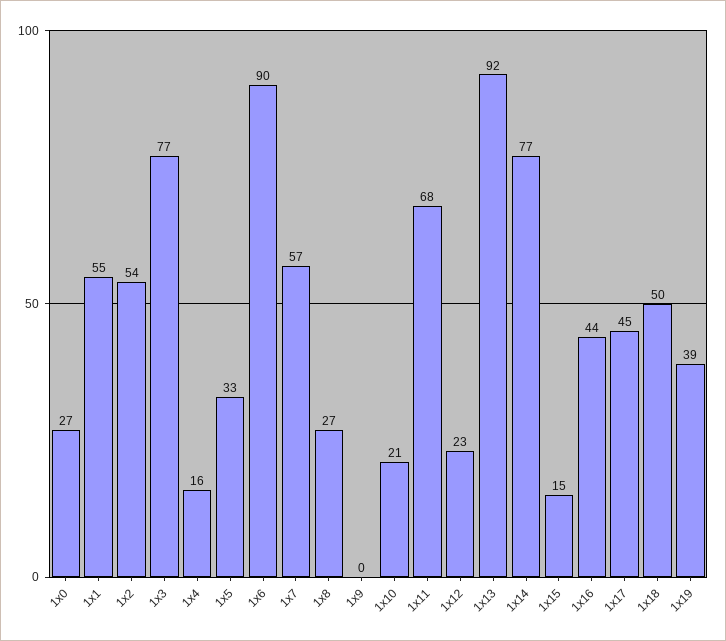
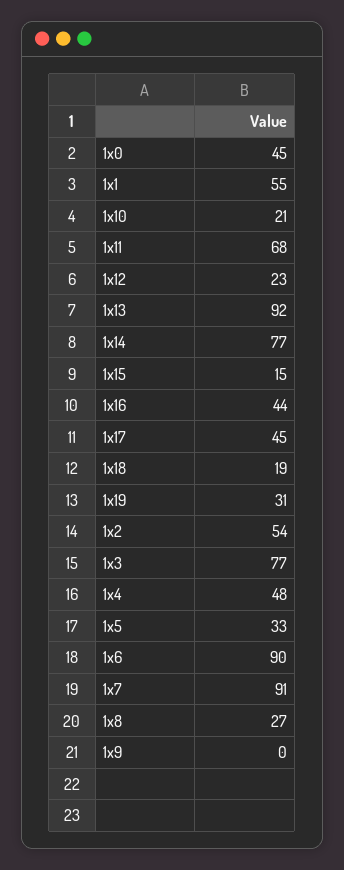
  {
-   "1x0": 27,
+   "1x0": 45,
    "1x1": 55,
    "1x2": 54,
    "1x3": 77,
-   "1x4": 16,
+   "1x4": 48,
    "1x5": 33,
    "1x6": 90,
-   "1x7": 57,
+   "1x7": 91,
    "1x8": 27,
    "1x9": 0,
    "1x10": 21,
    "1x11": 68,
    "1x12": 23,
    "1x13": 92,
    "1x14": 77,
    "1x15": 15,
    "1x16": 44,
    "1x17": 45,
-   "1x18": 50,
+   "1x18": 19,
-   "1x19": 39
+   "1x19": 31
  }

